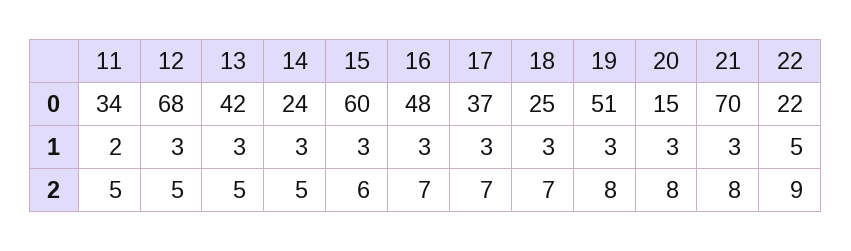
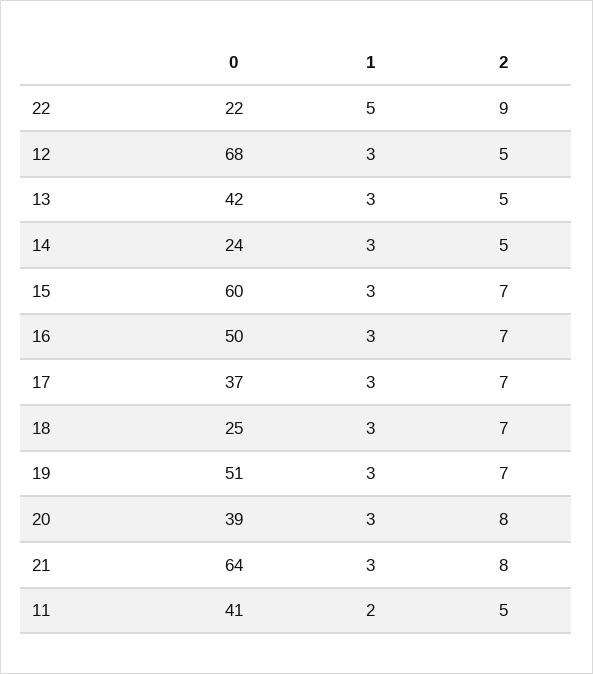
  {
    "11": {
-     "0": 34,
+     "0": 41,
      "1": 2,
      "2": 5
    },
    "12": {
      "0": 68,
      "1": 3,
      "2": 5
    },
    "13": {
      "0": 42,
      "1": 3,
      "2": 5
    },
    "14": {
      "0": 24,
      "1": 3,
      "2": 5
    },
    "15": {
      "0": 60,
      "1": 3,
-     "2": 6
+     "2": 7
    },
    "16": {
-     "0": 48,
+     "0": 50,
      "1": 3,
      "2": 7
    },
    "17": {
      "0": 37,
      "1": 3,
      "2": 7
    },
    "18": {
      "0": 25,
      "1": 3,
      "2": 7
    },
    "19": {
      "0": 51,
      "1": 3,
-     "2": 8
+     "2": 7
    },
    "20": {
-     "0": 15,
+     "0": 39,
      "1": 3,
      "2": 8
    },
    "21": {
-     "0": 70,
+     "0": 64,
      "1": 3,
      "2": 8
    },
    "22": {
      "0": 22,
      "1": 5,
      "2": 9
    }
  }

